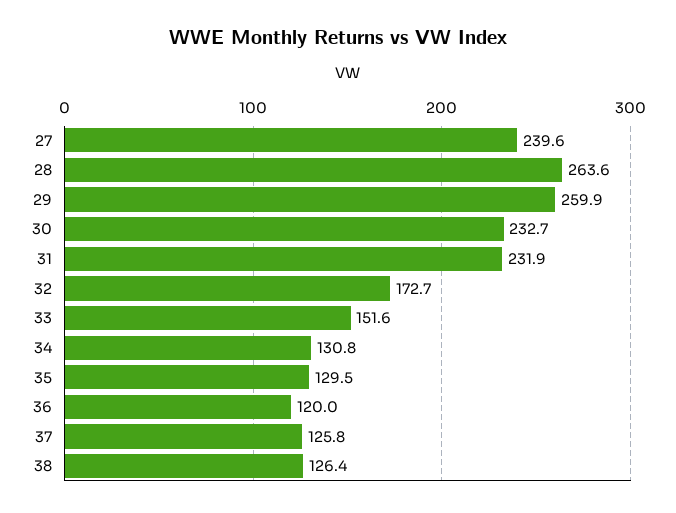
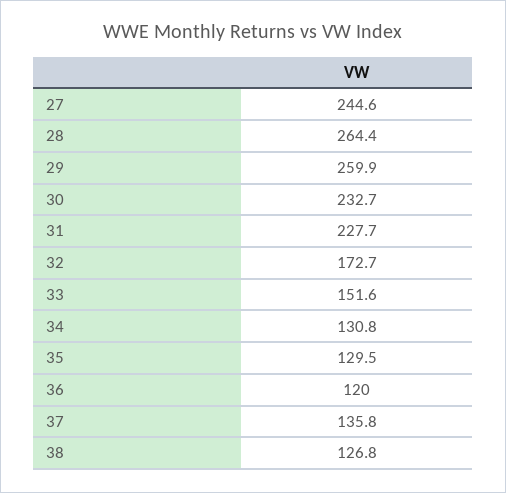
  {
-   "27": 239.6,
+   "27": 244.6,
-   "28": 263.6,
+   "28": 264.4,
    "29": 259.9,
    "30": 232.7,
-   "31": 231.9,
+   "31": 227.7,
    "32": 172.7,
    "33": 151.6,
    "34": 130.8,
    "35": 129.5,
    "36": 120,
-   "37": 125.8,
+   "37": 135.8,
-   "38": 126.4
+   "38": 126.8
  }

